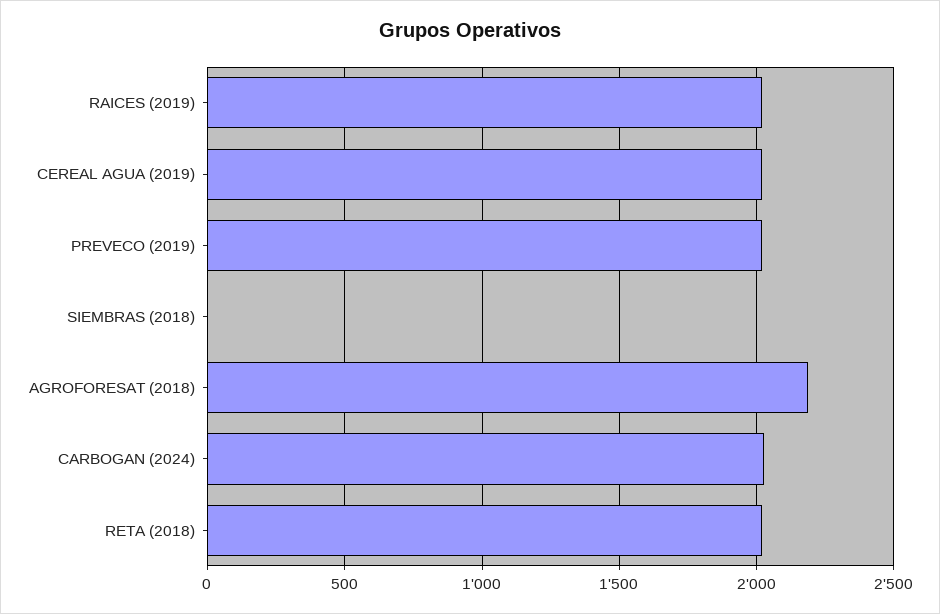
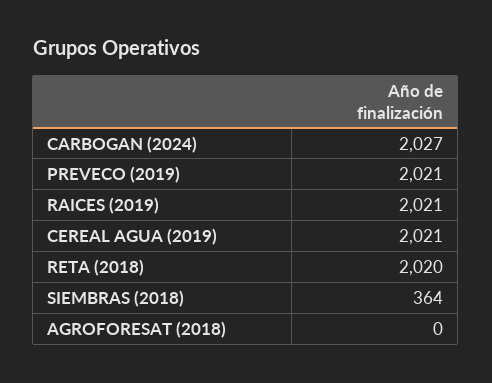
  {
    "RAICES (2019)": 2021,
    "CEREAL AGUA (2019)": 2021,
    "PREVECO (2019)": 2021,
-   "SIEMBRAS (2018)": 0,
+   "SIEMBRAS (2018)": 364,
-   "AGROFORESAT (2018)": 2200,
+   "AGROFORESAT (2018)": 0,
    "CARBOGAN (2024)": 2027,
    "RETA (2018)": 2020
  }

